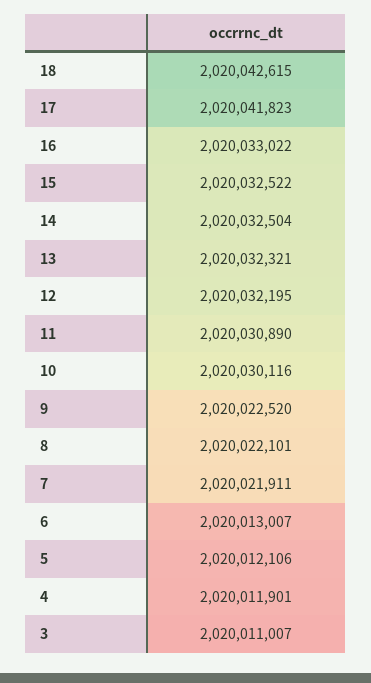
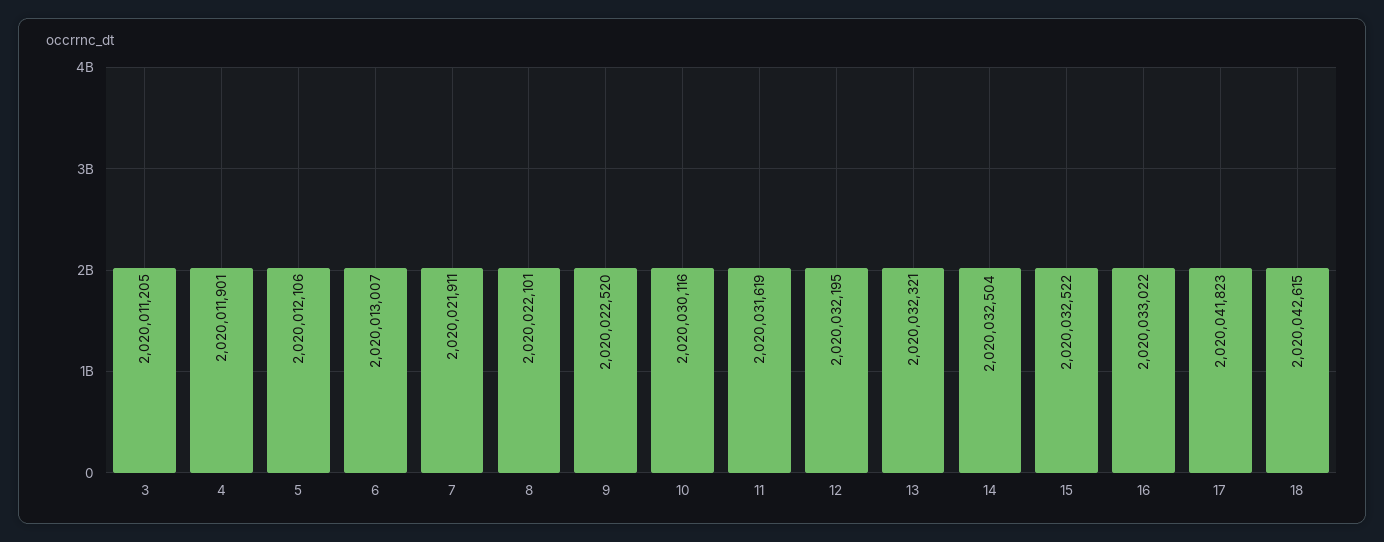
  {
    "18": 2020042615,
    "17": 2020041823,
    "16": 2020033022,
    "15": 2020032522,
    "14": 2020032504,
    "13": 2020032321,
    "12": 2020032195,
-   "11": 2020030890,
+   "11": 2020031619,
    "10": 2020030116,
    "9": 2020022520,
    "8": 2020022101,
    "7": 2020021911,
    "6": 2020013007,
    "5": 2020012106,
    "4": 2020011901,
-   "3": 2020011007
+   "3": 2020011205
  }

